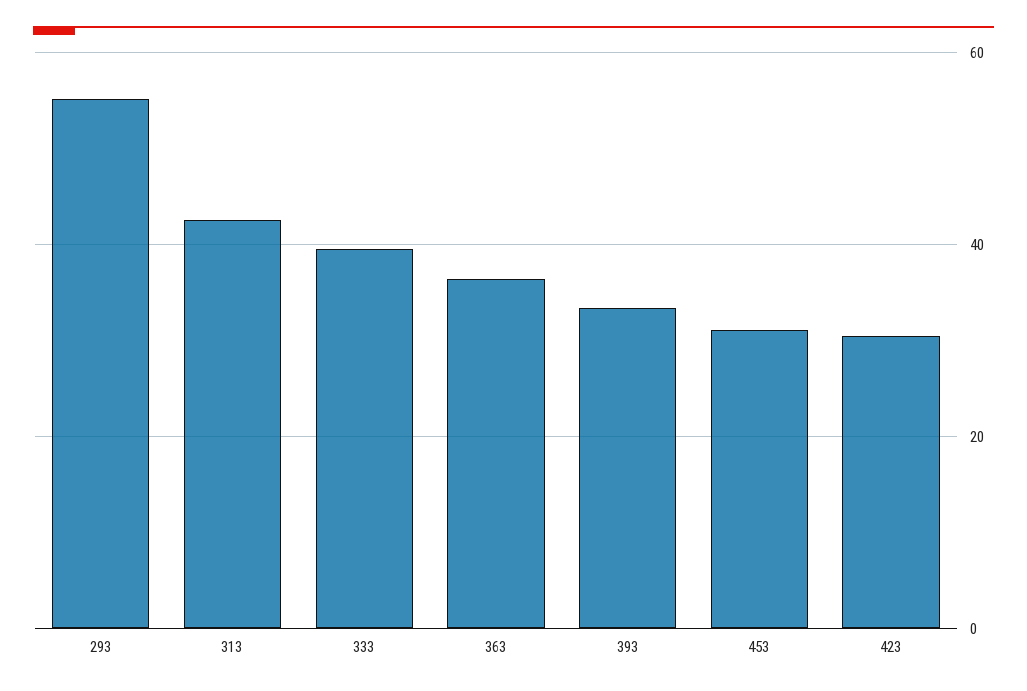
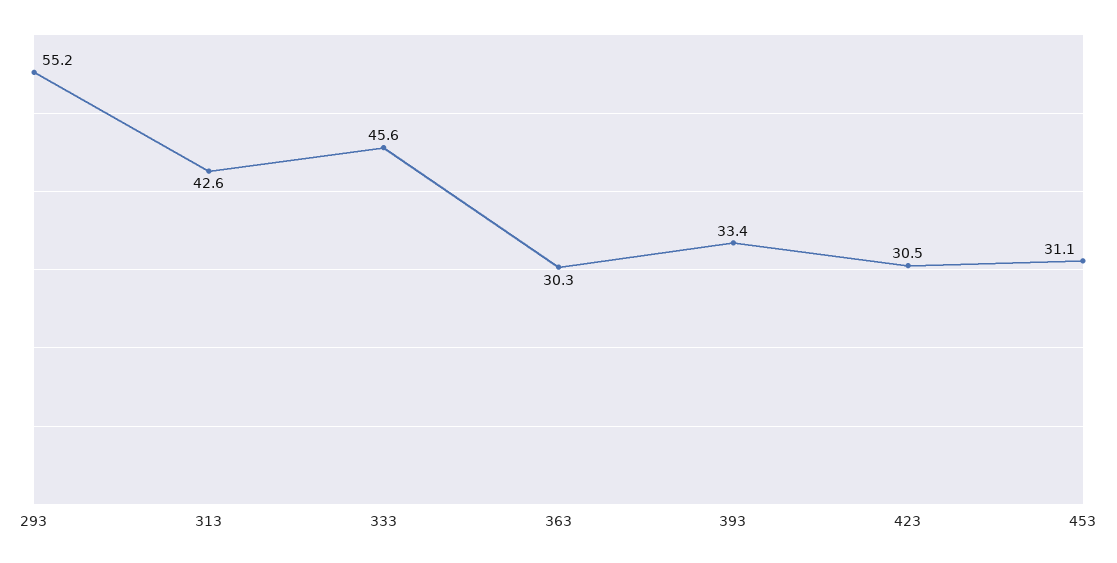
  {
    "293": 55.2,
    "313": 42.6,
-   "333": 40,
+   "333": 45.6,
-   "363": 36,
+   "363": 30.3,
    "393": 33.4,
    "453": 31.1,
    "423": 30.5
  }

